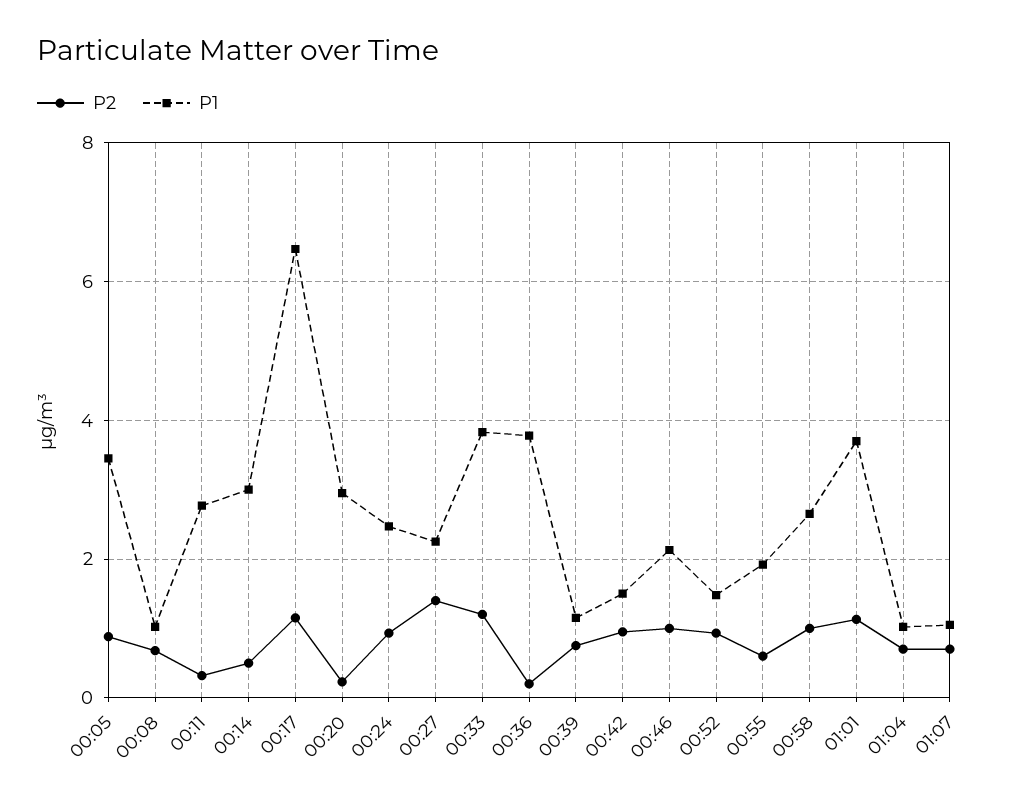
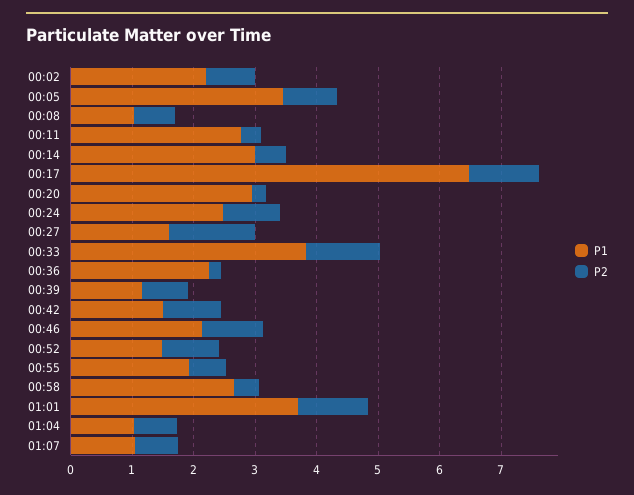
  {
    "P2": {
      "00:05": 0.8,
      "00:08": 0.6,
      "00:11": 0.4,
      "00:14": 0.6,
      "00:17": 1.2,
      "00:20": 0.2,
      "00:24": 1,
      "00:27": 1.4,
      "00:33": 1.2,
      "00:36": 0.2,
      "00:39": 0.8,
      "00:42": 1,
      "00:46": 1,
      "00:52": 1,
      "00:55": 0.6,
-     "00:58": 1,
+     "00:58": 0.4,
      "01:01": 1.2,
      "01:04": 0.8,
-     "01:07": 0.8
+     "01:07": 0.8,
+     "00:02": 0.8
    },
    "P1": {
      "00:05": 3.4,
      "00:08": 1,
      "00:11": 2.8,
      "00:14": 3,
      "00:17": 6.4,
      "00:20": 3,
      "00:24": 2.4,
-     "00:27": 2.2,
+     "00:27": 1.6,
      "00:33": 3.8,
-     "00:36": 3.8,
+     "00:36": 2.2,
      "00:39": 1.2,
      "00:42": 1.6,
      "00:46": 2.2,
      "00:52": 1.4,
      "00:55": 2,
      "00:58": 2.6,
      "01:01": 3.8,
      "01:04": 1,
-     "01:07": 1
+     "01:07": 1,
+     "00:02": 2.2
    }
  }

